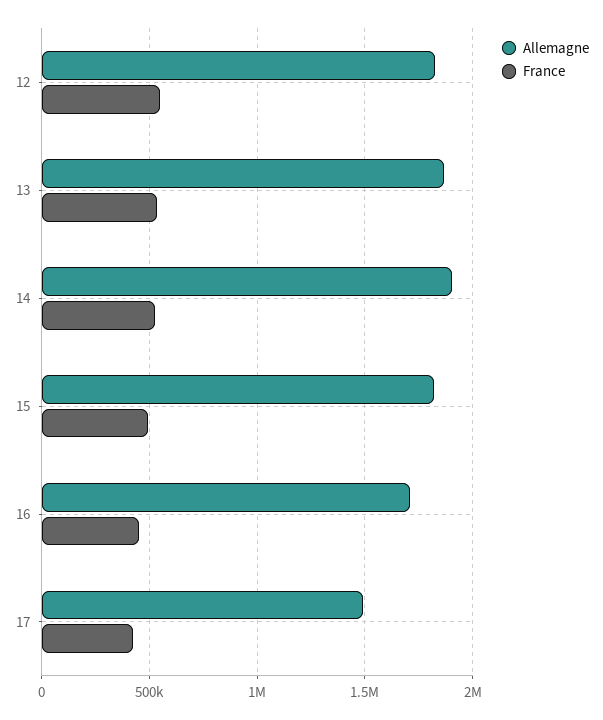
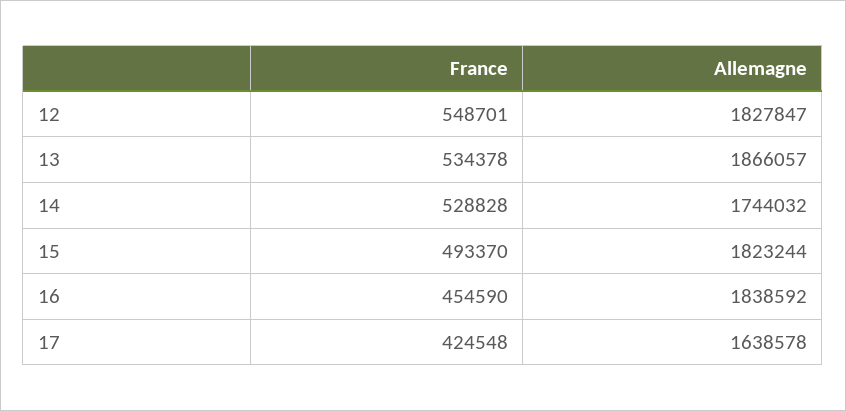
  {
    "Allemagne": {
      "12": 1827847,
      "13": 1866057,
-     "14": 1900000,
+     "14": 1744032,
      "15": 1823244,
-     "16": 1700000,
+     "16": 1838592,
-     "17": 1500000
+     "17": 1638578
    },
    "France": {
      "12": 548701,
      "13": 534378,
      "14": 528828,
      "15": 493370,
      "16": 454590,
      "17": 424548
    }
  }

